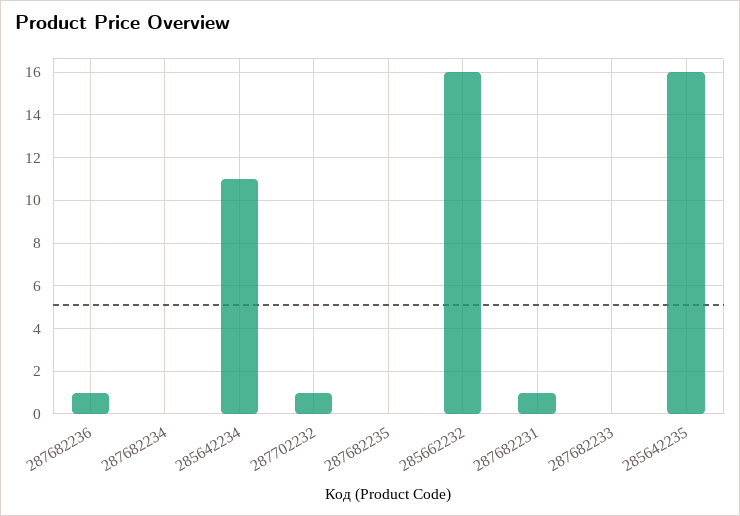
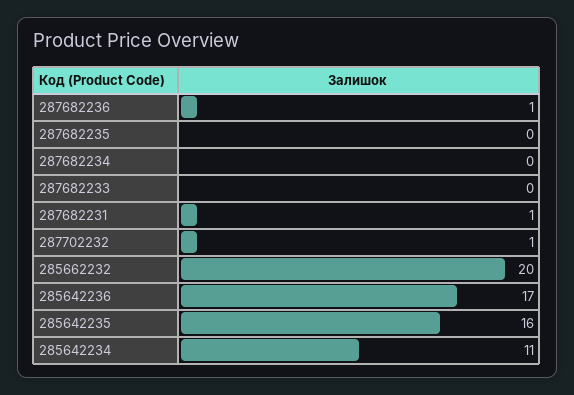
  {
    "287682236": 1,
    "287682234": 0,
    "285642234": 11,
    "287702232": 1,
    "287682235": 0,
-   "285662232": 16,
+   "285662232": 20,
    "287682231": 1,
    "287682233": 0,
-   "285642235": 16
+   "285642235": 16,
+   "285642236": 17
  }

